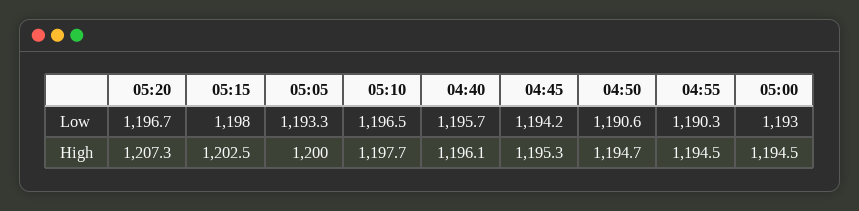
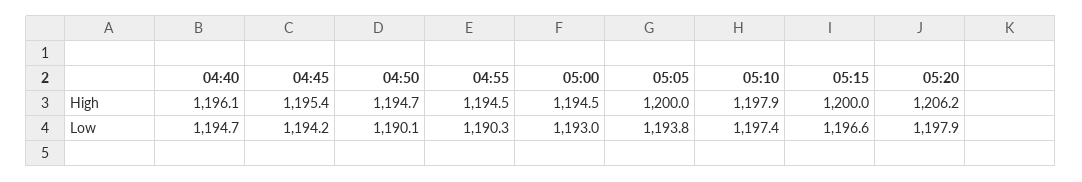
  {
    "05:20": {
-     "Low": 1196.7,
+     "Low": 1197.9,
-     "High": 1207.3
+     "High": 1206.2
    },
    "05:15": {
-     "Low": 1198,
+     "Low": 1196.6,
-     "High": 1202.5
+     "High": 1200
    },
    "05:05": {
-     "Low": 1193.3,
+     "Low": 1193.8,
      "High": 1200
    },
    "05:10": {
-     "Low": 1196.5,
+     "Low": 1197.4,
-     "High": 1197.7
+     "High": 1197.9
    },
    "04:40": {
-     "Low": 1195.7,
+     "Low": 1194.7,
      "High": 1196.1
    },
    "04:45": {
      "Low": 1194.2,
-     "High": 1195.3
+     "High": 1195.4
    },
    "04:50": {
-     "Low": 1190.6,
+     "Low": 1190.1,
      "High": 1194.7
    },
    "04:55": {
      "Low": 1190.3,
      "High": 1194.5
    },
    "05:00": {
      "Low": 1193,
      "High": 1194.5
    }
  }

